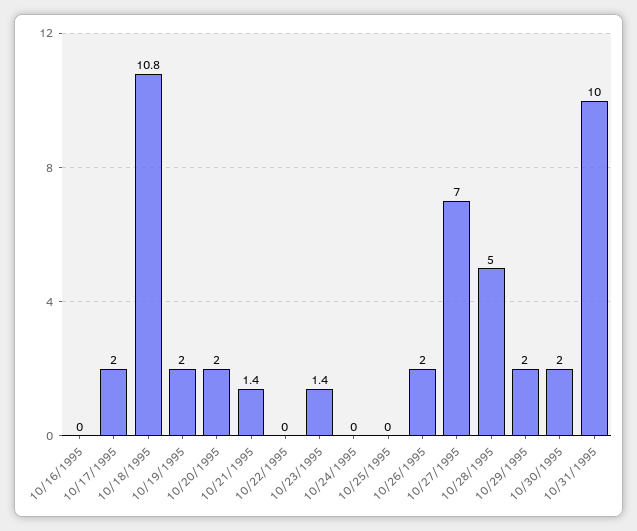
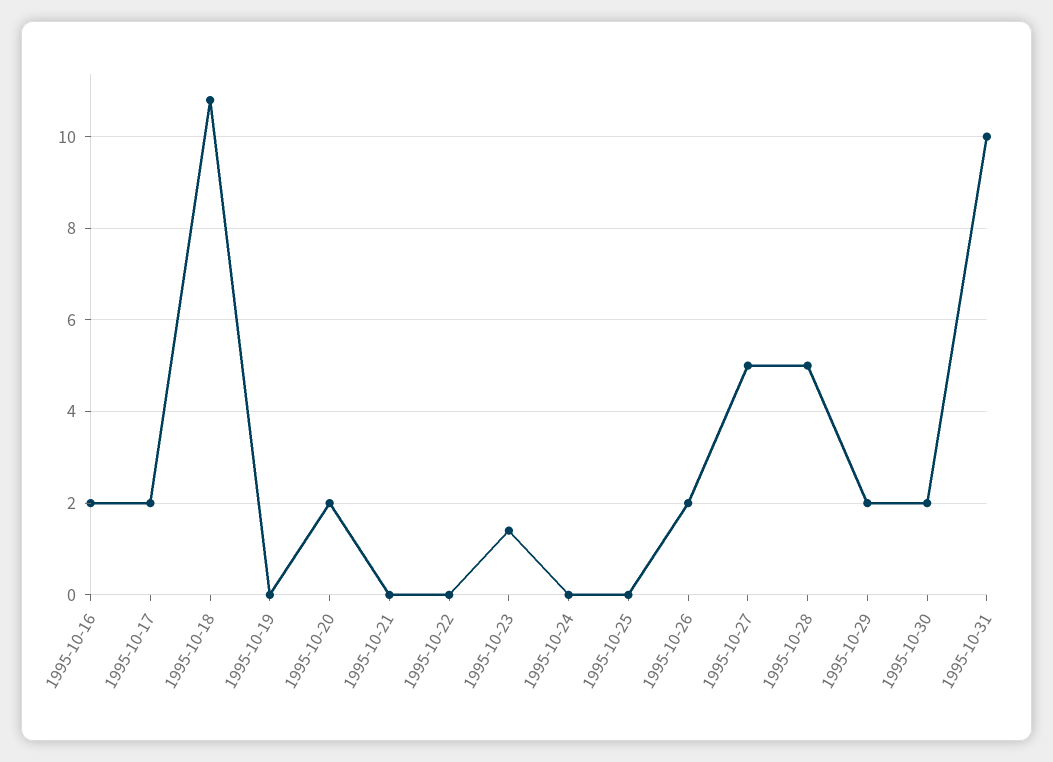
  {
-   "10/16/1995": 0,
+   "10/16/1995": 2,
    "10/17/1995": 2,
    "10/18/1995": 10.8,
-   "10/19/1995": 2,
+   "10/19/1995": 0,
    "10/20/1995": 2,
-   "10/21/1995": 1.4,
+   "10/21/1995": 0,
    "10/22/1995": 0,
    "10/23/1995": 1.4,
    "10/24/1995": 0,
    "10/25/1995": 0,
    "10/26/1995": 2,
-   "10/27/1995": 7,
+   "10/27/1995": 5,
    "10/28/1995": 5,
    "10/29/1995": 2,
    "10/30/1995": 2,
    "10/31/1995": 10
  }

